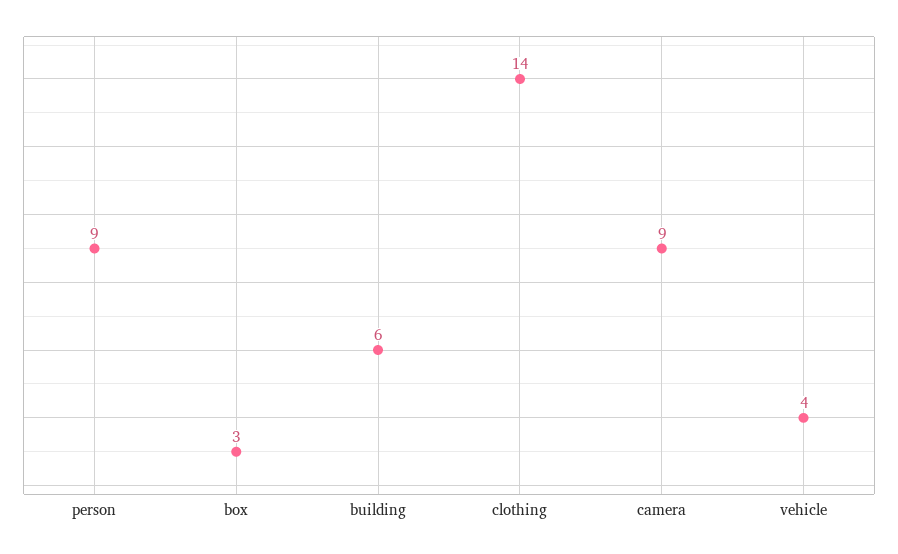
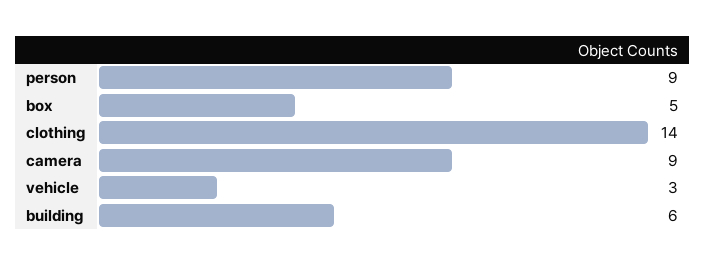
  {
    "person": 9,
-   "box": 3,
+   "box": 5,
    "building": 6,
    "clothing": 14,
    "camera": 9,
-   "vehicle": 4
+   "vehicle": 3
  }

